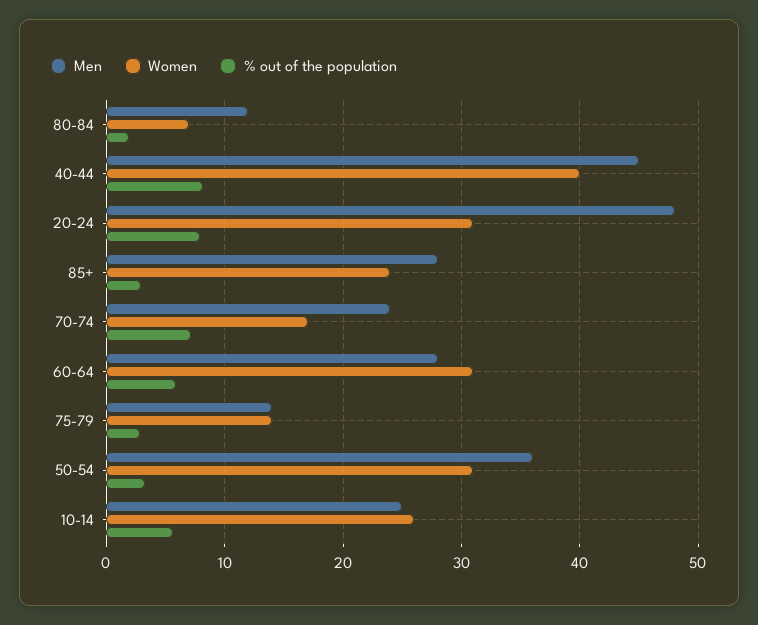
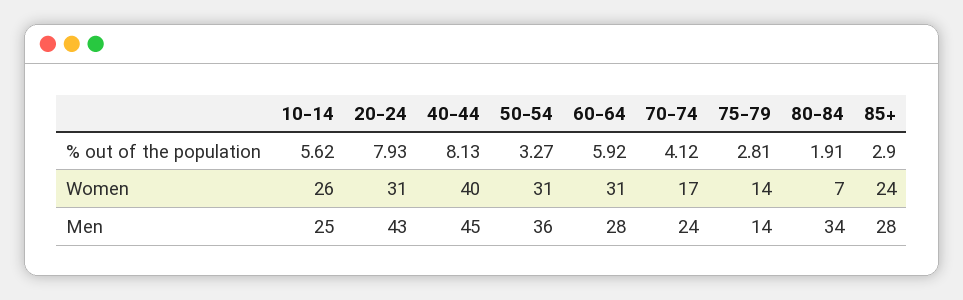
  {
    "Men": {
-     "80-84": 12,
+     "80-84": 34,
      "40-44": 45,
-     "20-24": 48,
+     "20-24": 43,
      "85+": 28,
      "70-74": 24,
      "60-64": 28,
      "75-79": 14,
      "50-54": 36,
      "10-14": 25
    },
    "Women": {
      "80-84": 7,
      "40-44": 40,
      "20-24": 31,
      "85+": 24,
      "70-74": 17,
      "60-64": 31,
      "75-79": 14,
      "50-54": 31,
      "10-14": 26
    },
    "% out of the population": {
      "80-84": 1.91,
      "40-44": 8.13,
      "20-24": 7.93,
      "85+": 2.9,
-     "70-74": 7,
+     "70-74": 4.12,
      "60-64": 5.92,
      "75-79": 2.81,
      "50-54": 3.27,
      "10-14": 5.62
    }
  }

